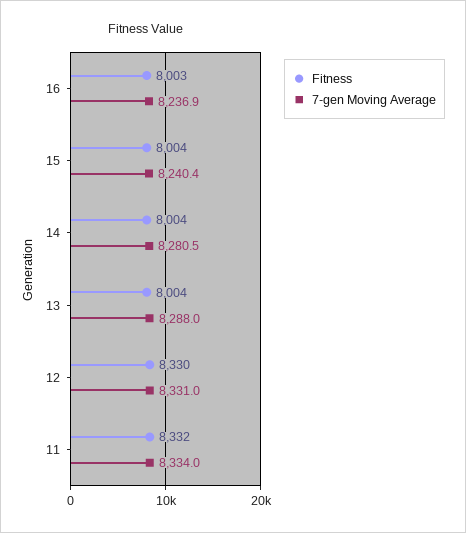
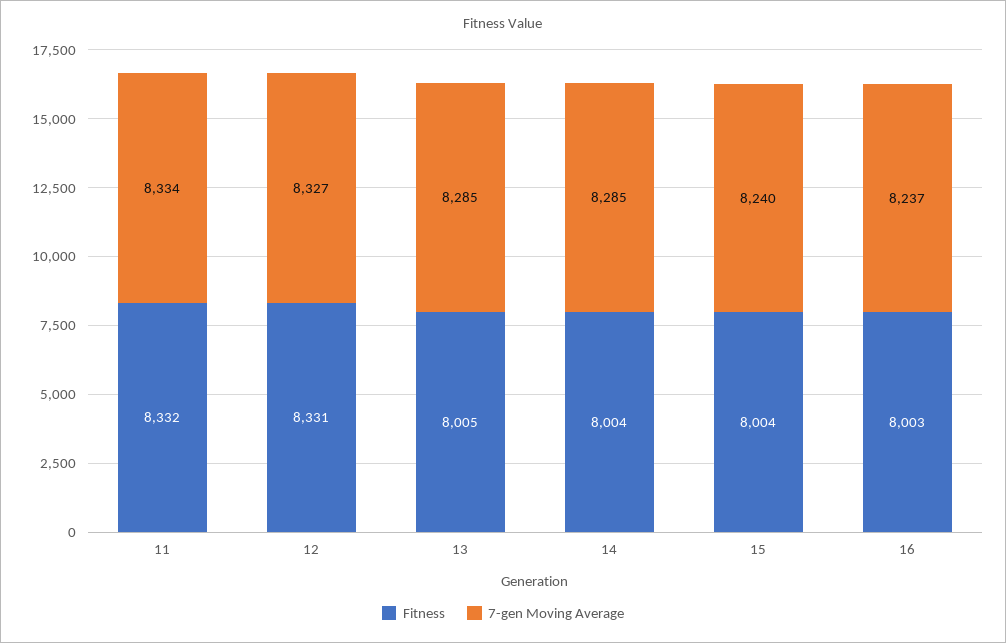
  {
    "Fitness": {
      "16": 8003,
      "15": 8004,
      "14": 8004,
-     "13": 8004,
+     "13": 8005,
-     "12": 8330,
+     "12": 8331,
      "11": 8332
    },
    "7-gen Moving Average": {
      "16": 8236.9,
      "15": 8240.4,
-     "14": 8280.5,
+     "14": 8285,
-     "13": 8288,
+     "13": 8285,
-     "12": 8331,
+     "12": 8327,
      "11": 8334
    }
  }

